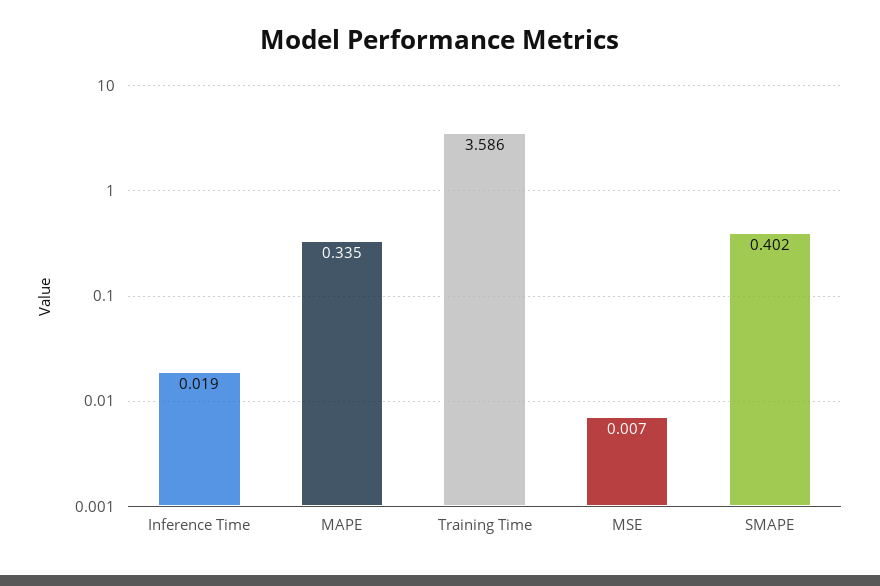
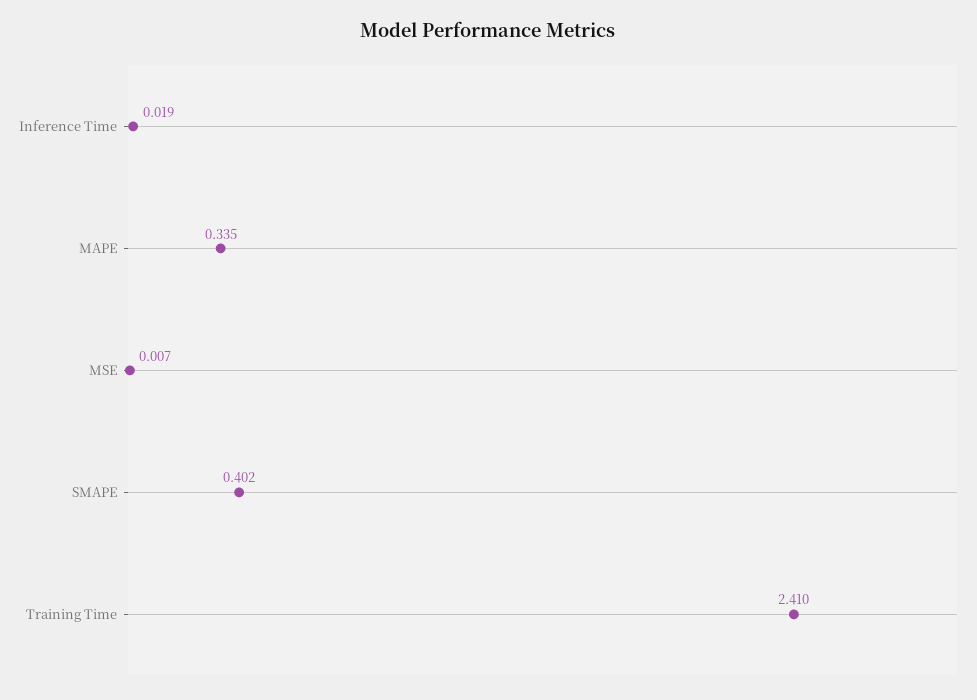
  {
    "Inference Time": 0.019,
    "MAPE": 0.335,
-   "Training Time": 3.586,
+   "Training Time": 2.41,
    "MSE": 0.007,
    "SMAPE": 0.402
  }

